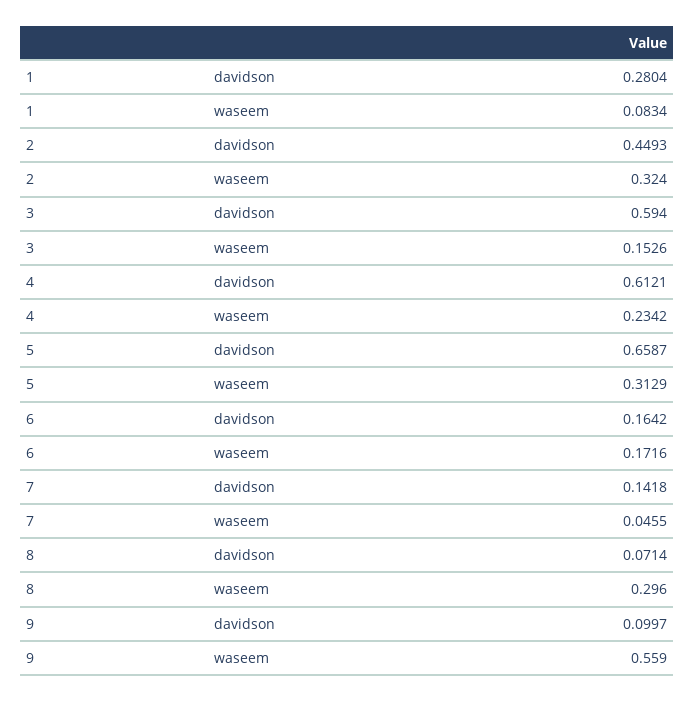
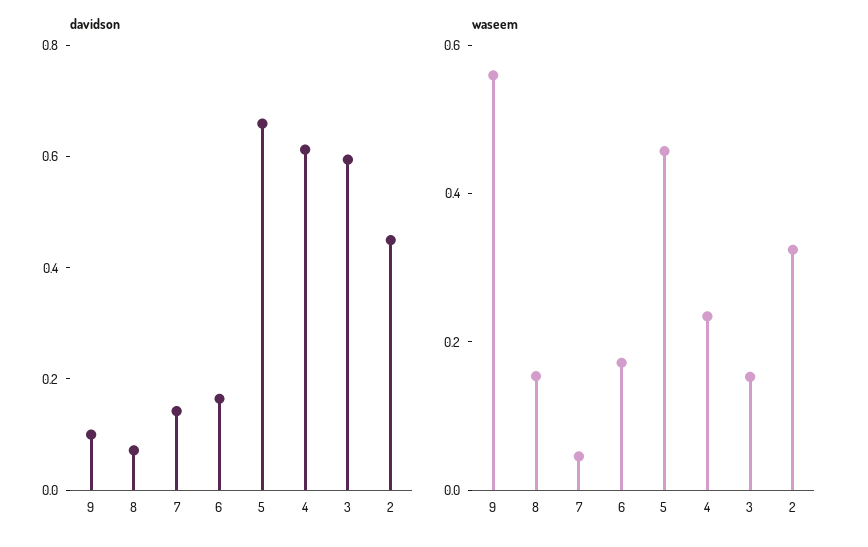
  {
    "davidson": {
-     "1": 0.2804,
      "2": 0.4493,
      "3": 0.594,
      "4": 0.6121,
      "5": 0.6587,
      "6": 0.1642,
      "7": 0.1418,
      "8": 0.0714,
      "9": 0.0997
    },
    "waseem": {
-     "1": 0.0834,
      "2": 0.324,
      "3": 0.1526,
      "4": 0.2342,
-     "5": 0.3129,
+     "5": 0.45,
      "6": 0.1716,
      "7": 0.0455,
-     "8": 0.296,
+     "8": 0.15,
      "9": 0.559
    }
  }

